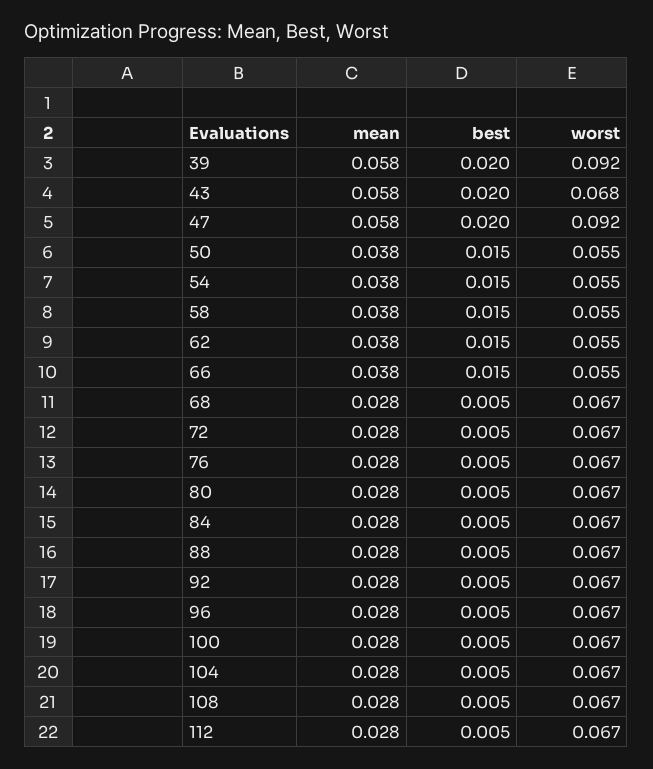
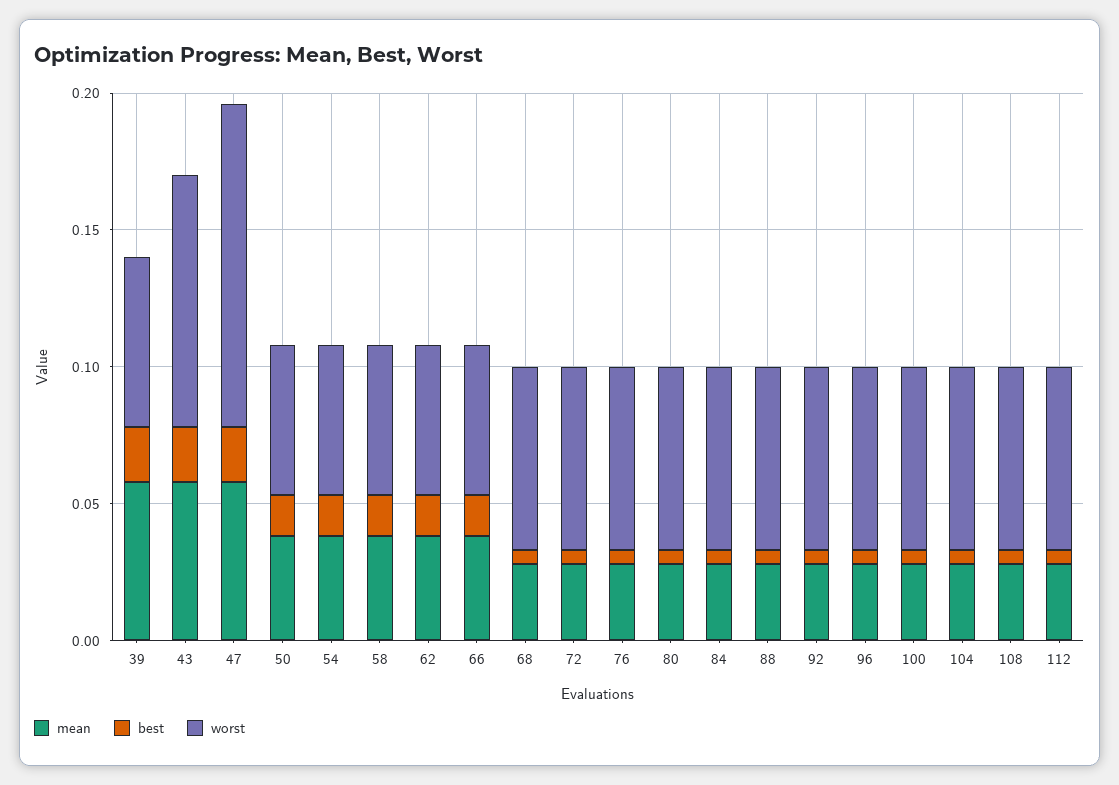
  {
    "mean": {
      "39": 0.058,
      "43": 0.058,
      "47": 0.058,
      "50": 0.038,
      "54": 0.038,
      "58": 0.038,
      "62": 0.038,
      "66": 0.038,
      "68": 0.028,
      "72": 0.028,
      "76": 0.028,
      "80": 0.028,
      "84": 0.028,
      "88": 0.028,
      "92": 0.028,
      "96": 0.028,
      "100": 0.028,
      "104": 0.028,
      "108": 0.028,
      "112": 0.028
    },
    "best": {
      "39": 0.02,
      "43": 0.02,
      "47": 0.02,
      "50": 0.015,
      "54": 0.015,
      "58": 0.015,
      "62": 0.015,
      "66": 0.015,
      "68": 0.005,
      "72": 0.005,
      "76": 0.005,
      "80": 0.005,
      "84": 0.005,
      "88": 0.005,
      "92": 0.005,
      "96": 0.005,
      "100": 0.005,
      "104": 0.005,
      "108": 0.005,
      "112": 0.005
    },
    "worst": {
-     "39": 0.092,
+     "39": 0.06,
-     "43": 0.068,
+     "43": 0.09,
-     "47": 0.092,
+     "47": 0.12,
      "50": 0.055,
      "54": 0.055,
      "58": 0.055,
      "62": 0.055,
      "66": 0.055,
      "68": 0.067,
      "72": 0.067,
      "76": 0.067,
      "80": 0.067,
      "84": 0.067,
      "88": 0.067,
      "92": 0.067,
      "96": 0.067,
      "100": 0.067,
      "104": 0.067,
      "108": 0.067,
      "112": 0.067
    }
  }

